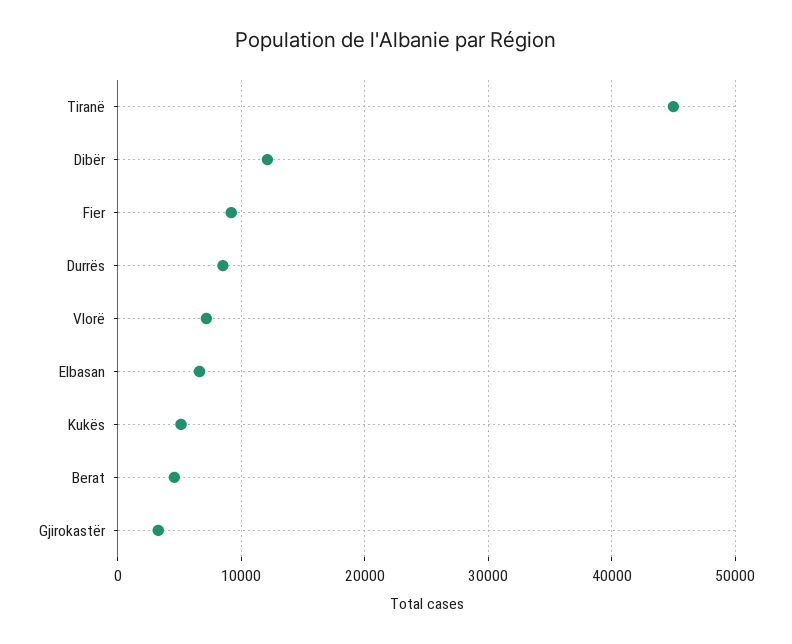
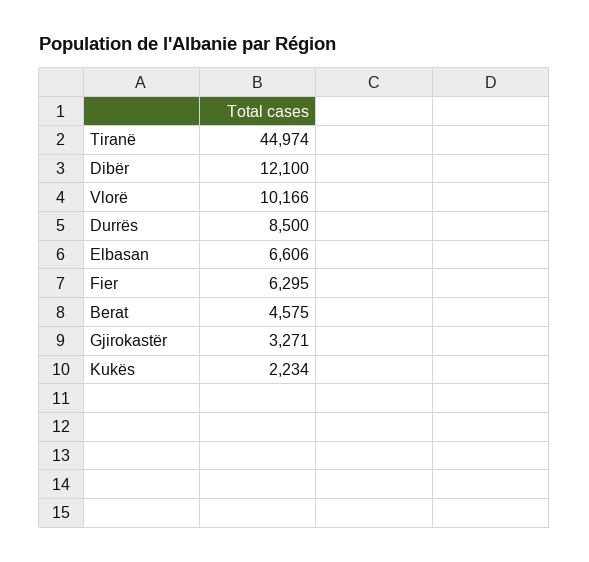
  {
    "Tiranë": 44974,
    "Dibër": 12100,
-   "Fier": 9000,
+   "Fier": 6295,
    "Durrës": 8500,
-   "Vlorë": 7000,
+   "Vlorë": 10166,
    "Elbasan": 6606,
-   "Kukës": 5000,
+   "Kukës": 2234,
    "Berat": 4575,
    "Gjirokastër": 3271
  }

